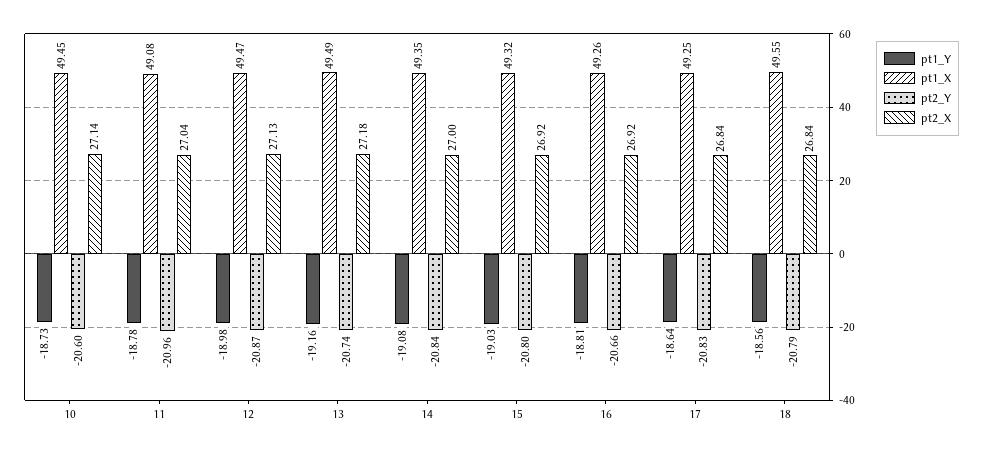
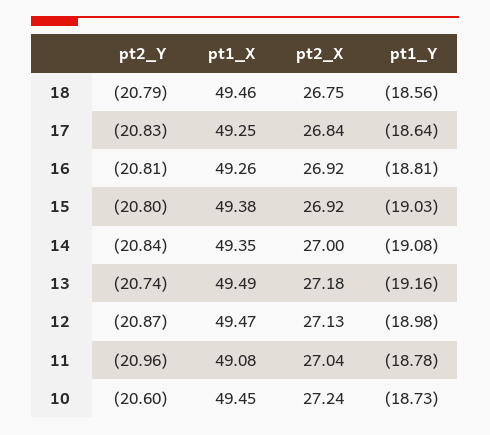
  {
    "pt1_Y": {
      "10": -18.73,
      "11": -18.78,
      "12": -18.98,
      "13": -19.16,
      "14": -19.08,
      "15": -19.03,
      "16": -18.81,
      "17": -18.64,
      "18": -18.56
    },
    "pt1_X": {
      "10": 49.45,
      "11": 49.08,
      "12": 49.47,
      "13": 49.49,
      "14": 49.35,
-     "15": 49.32,
+     "15": 49.38,
      "16": 49.26,
      "17": 49.25,
-     "18": 49.55
+     "18": 49.46
    },
    "pt2_Y": {
      "10": -20.6,
      "11": -20.96,
      "12": -20.87,
      "13": -20.74,
      "14": -20.84,
      "15": -20.8,
-     "16": -20.66,
+     "16": -20.81,
      "17": -20.83,
      "18": -20.79
    },
    "pt2_X": {
-     "10": 27.14,
+     "10": 27.24,
      "11": 27.04,
      "12": 27.13,
      "13": 27.18,
      "14": 27,
      "15": 26.92,
      "16": 26.92,
      "17": 26.84,
-     "18": 26.84
+     "18": 26.75
    }
  }

